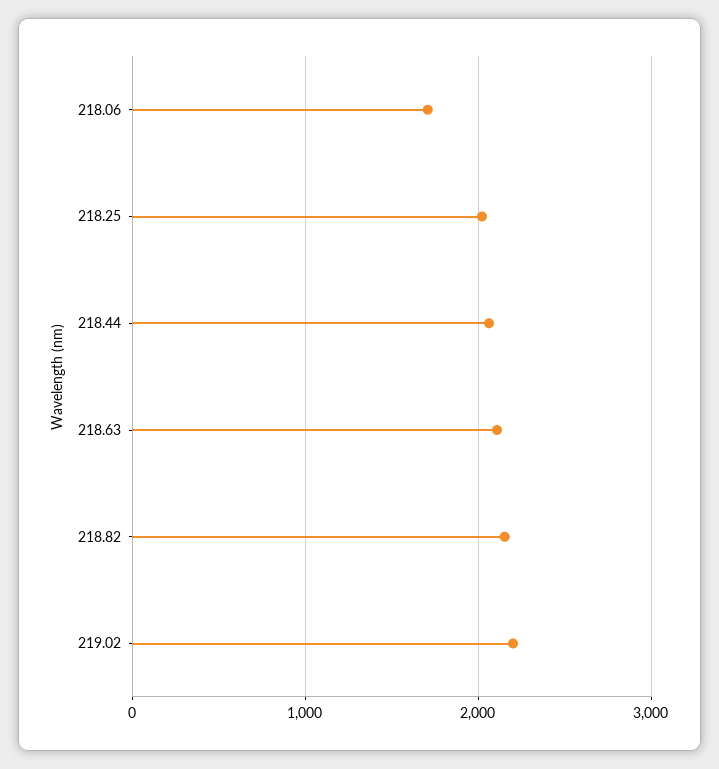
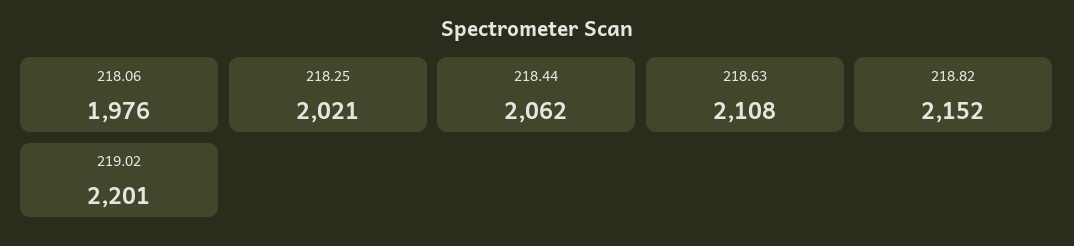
  {
-   "218.06": 1700,
+   "218.06": 1976,
    "218.25": 2021,
    "218.44": 2062,
    "218.63": 2108,
    "218.82": 2152,
    "219.02": 2201
  }

